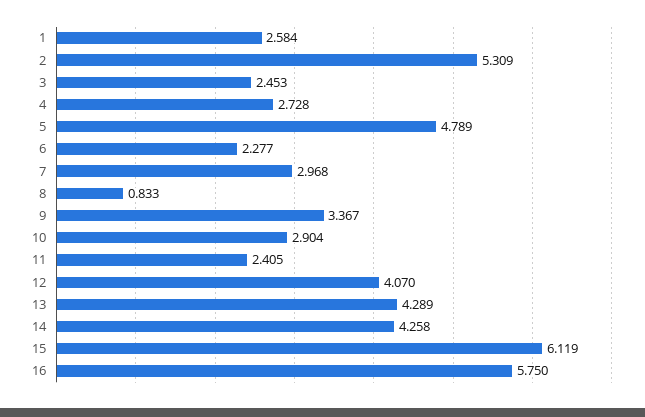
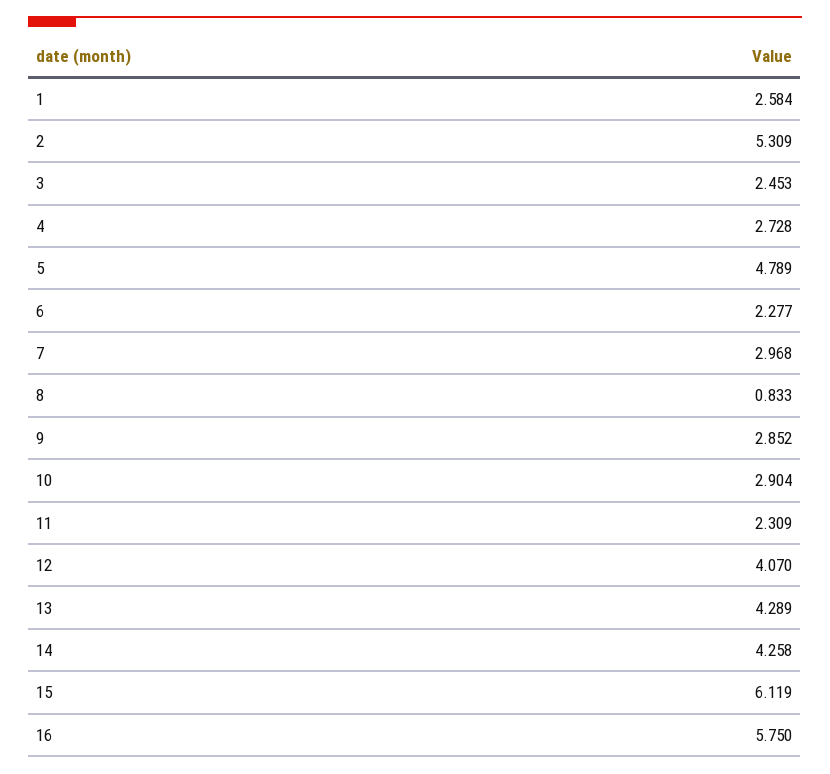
  {
    "1": 2.584,
    "2": 5.309,
    "3": 2.453,
    "4": 2.728,
    "5": 4.789,
    "6": 2.277,
    "7": 2.968,
    "8": 0.833,
-   "9": 3.367,
+   "9": 2.852,
    "10": 2.904,
-   "11": 2.405,
+   "11": 2.309,
    "12": 4.07,
    "13": 4.289,
    "14": 4.258,
    "15": 6.119,
    "16": 5.75
  }

